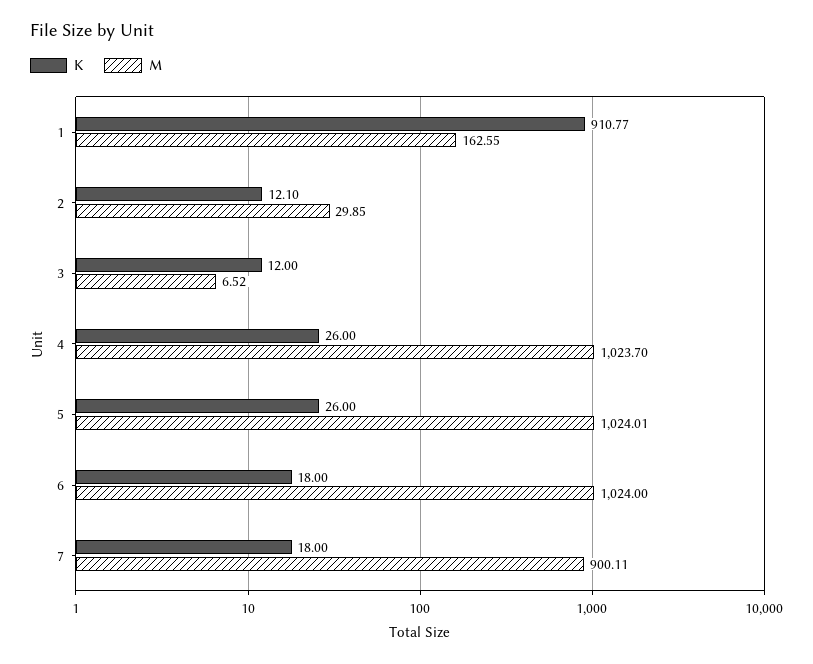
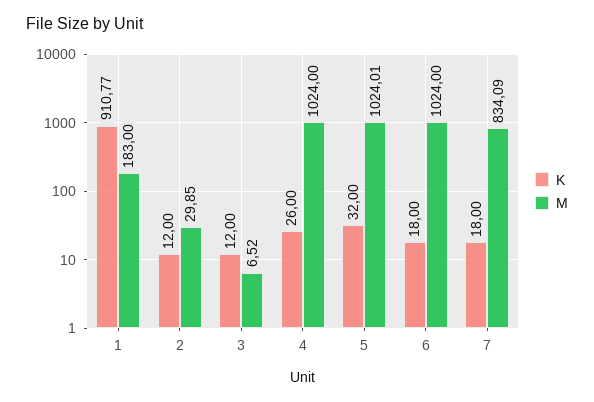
  {
    "K": {
      "1": 910.77,
-     "2": 12.1,
+     "2": 12,
      "3": 12,
      "4": 26,
-     "5": 26,
+     "5": 32,
      "6": 18,
      "7": 18
    },
    "M": {
-     "1": 162.55,
+     "1": 183,
      "2": 29.85,
      "3": 6.52,
-     "4": 1023.7,
+     "4": 1024,
      "5": 1024.01,
      "6": 1024,
-     "7": 900.11
+     "7": 834.09
    }
  }

